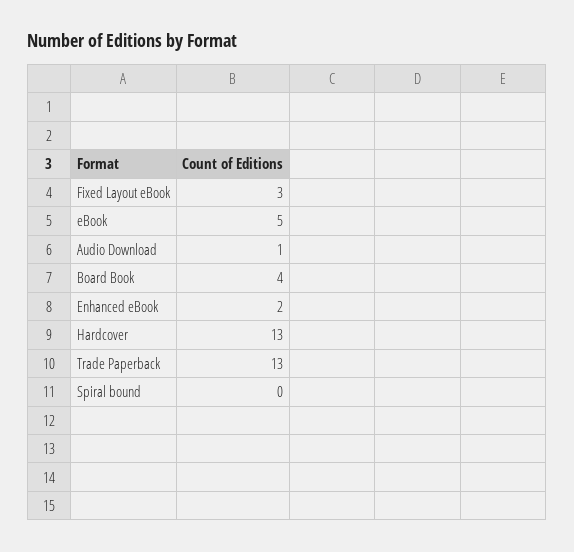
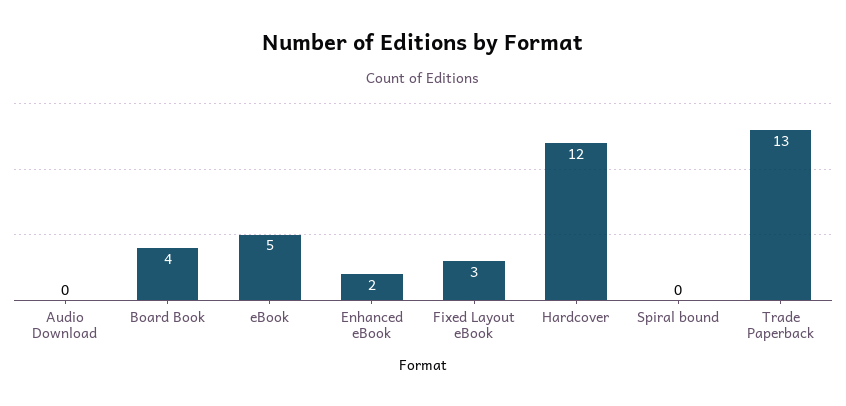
  {
    "Fixed Layout eBook": 3,
    "eBook": 5,
-   "Audio Download": 1,
+   "Audio Download": 0,
    "Board Book": 4,
    "Enhanced eBook": 2,
-   "Hardcover": 13,
+   "Hardcover": 12,
    "Trade Paperback": 13,
    "Spiral bound": 0
  }

